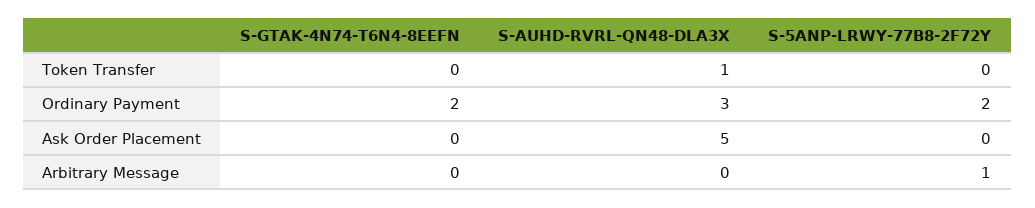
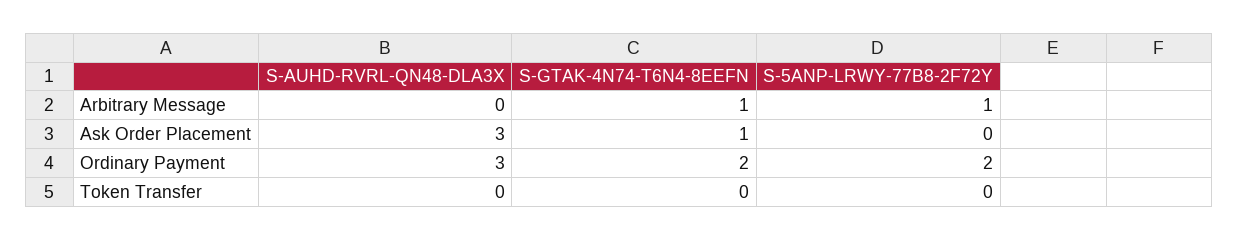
  {
    "S-GTAK-4N74-T6N4-8EEFN": {
      "Token Transfer": 0,
      "Ordinary Payment": 2,
-     "Ask Order Placement": 0,
+     "Ask Order Placement": 1,
-     "Arbitrary Message": 0
+     "Arbitrary Message": 1
    },
    "S-AUHD-RVRL-QN48-DLA3X": {
-     "Token Transfer": 1,
+     "Token Transfer": 0,
      "Ordinary Payment": 3,
-     "Ask Order Placement": 5,
+     "Ask Order Placement": 3,
      "Arbitrary Message": 0
    },
    "S-5ANP-LRWY-77B8-2F72Y": {
      "Token Transfer": 0,
      "Ordinary Payment": 2,
      "Ask Order Placement": 0,
      "Arbitrary Message": 1
    }
  }

